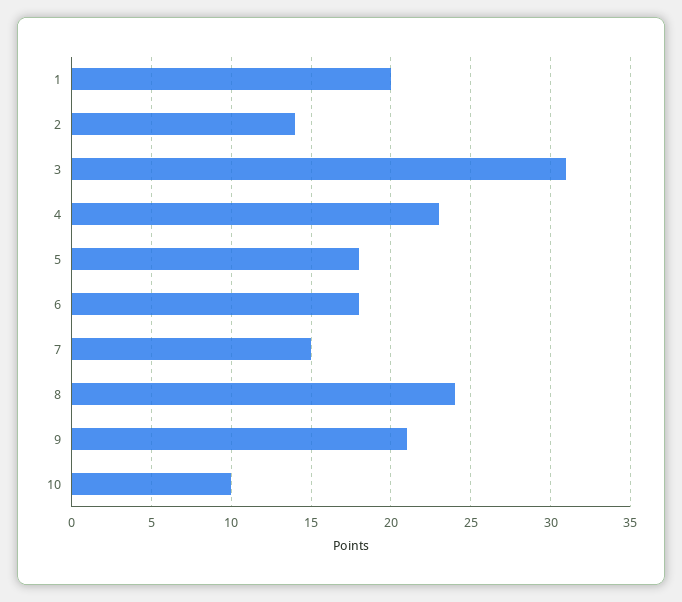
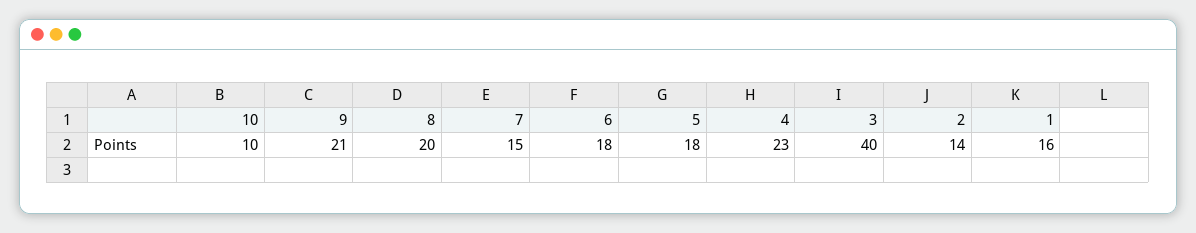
  {
-   "1": 20,
+   "1": 16,
    "2": 14,
-   "3": 31,
+   "3": 40,
    "4": 23,
    "5": 18,
    "6": 18,
    "7": 15,
-   "8": 24,
+   "8": 20,
    "9": 21,
    "10": 10
  }

